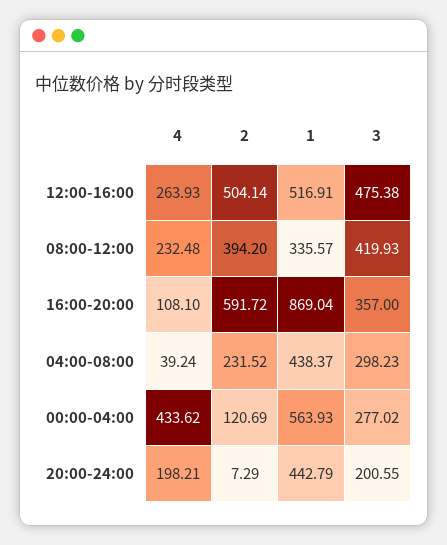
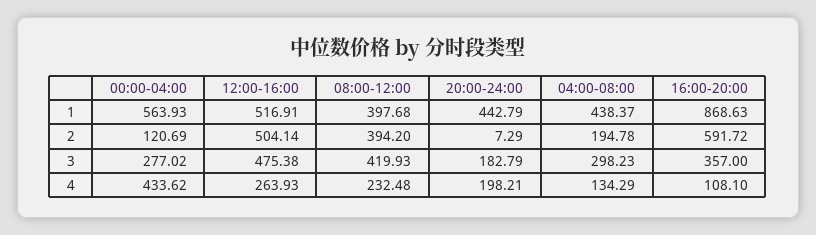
  {
    "4": {
      "12:00-16:00": 263.93,
      "08:00-12:00": 232.48,
      "16:00-20:00": 108.1,
-     "04:00-08:00": 39.24,
+     "04:00-08:00": 134.29,
      "00:00-04:00": 433.62,
      "20:00-24:00": 198.21
    },
    "2": {
      "12:00-16:00": 504.14,
      "08:00-12:00": 394.2,
      "16:00-20:00": 591.72,
-     "04:00-08:00": 231.52,
+     "04:00-08:00": 194.78,
      "00:00-04:00": 120.69,
      "20:00-24:00": 7.29
    },
    "1": {
      "12:00-16:00": 516.91,
-     "08:00-12:00": 335.57,
+     "08:00-12:00": 397.68,
-     "16:00-20:00": 869.04,
+     "16:00-20:00": 868.63,
      "04:00-08:00": 438.37,
      "00:00-04:00": 563.93,
      "20:00-24:00": 442.79
    },
    "3": {
      "12:00-16:00": 475.38,
      "08:00-12:00": 419.93,
      "16:00-20:00": 357,
      "04:00-08:00": 298.23,
      "00:00-04:00": 277.02,
-     "20:00-24:00": 200.55
+     "20:00-24:00": 182.79
    }
  }

